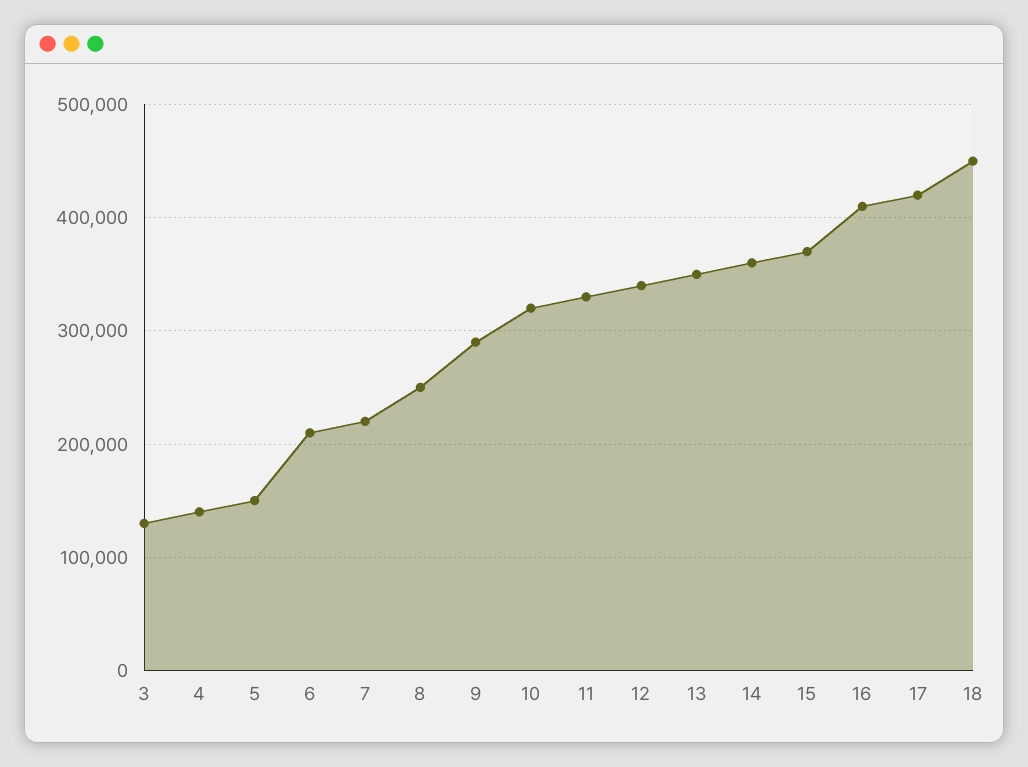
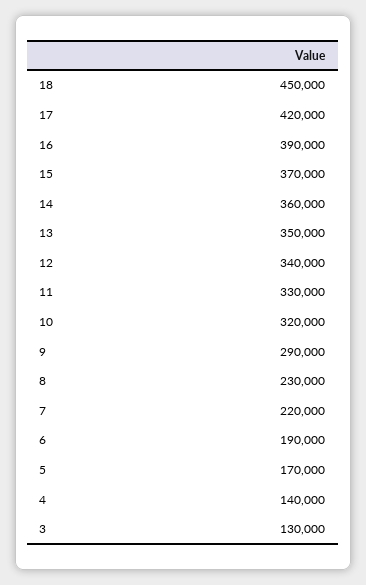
  {
    "3": 130000,
    "4": 140000,
-   "5": 150000,
+   "5": 170000,
-   "6": 210000,
+   "6": 190000,
    "7": 220000,
-   "8": 250000,
+   "8": 230000,
    "9": 290000,
    "10": 320000,
    "11": 330000,
    "12": 340000,
    "13": 350000,
    "14": 360000,
    "15": 370000,
-   "16": 410000,
+   "16": 390000,
    "17": 420000,
    "18": 450000
  }

